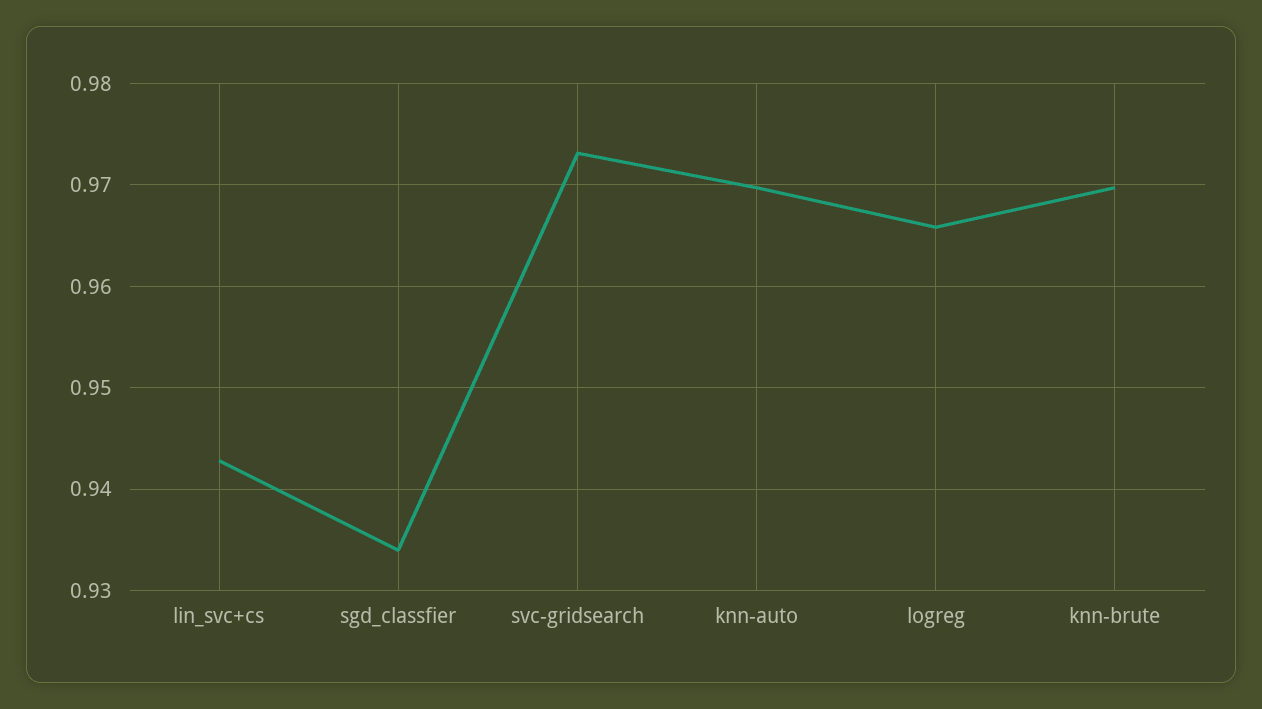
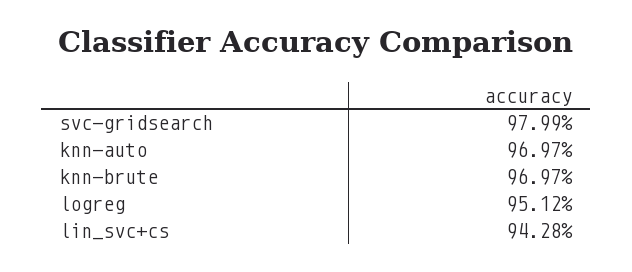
  {
    "lin_svc+cs": 0.9428,
-   "sgd_classfier": 0.934,
-   "svc-gridsearch": 0.973,
+   "svc-gridsearch": 0.9799,
    "knn-auto": 0.9697,
-   "logreg": 0.966,
+   "logreg": 0.9512,
    "knn-brute": 0.9697
  }

